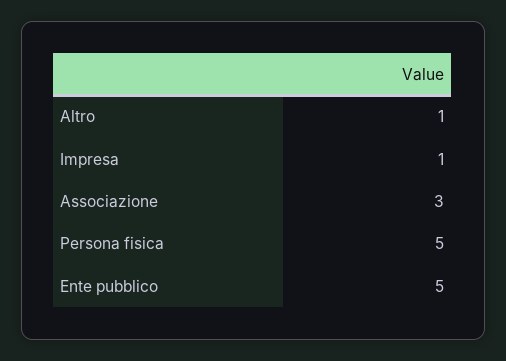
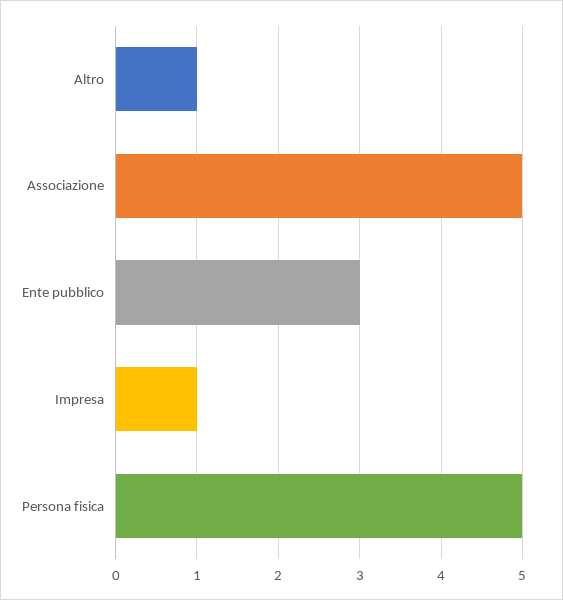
  {
    "Altro": 1,
    "Impresa": 1,
-   "Associazione": 3,
+   "Associazione": 5,
    "Persona fisica": 5,
-   "Ente pubblico": 5
+   "Ente pubblico": 3
  }

